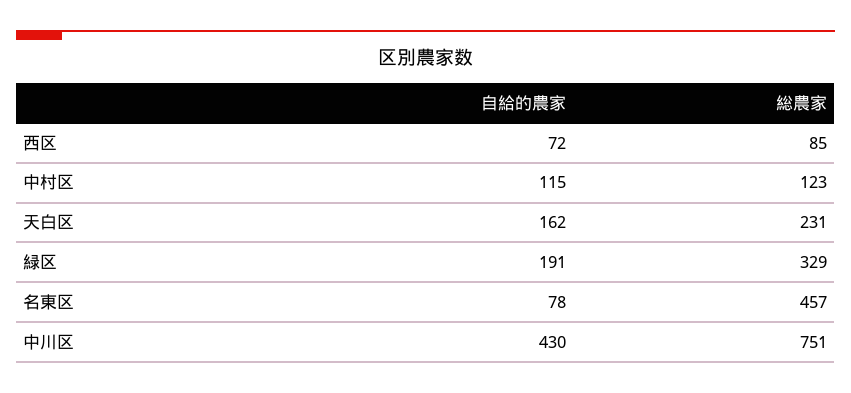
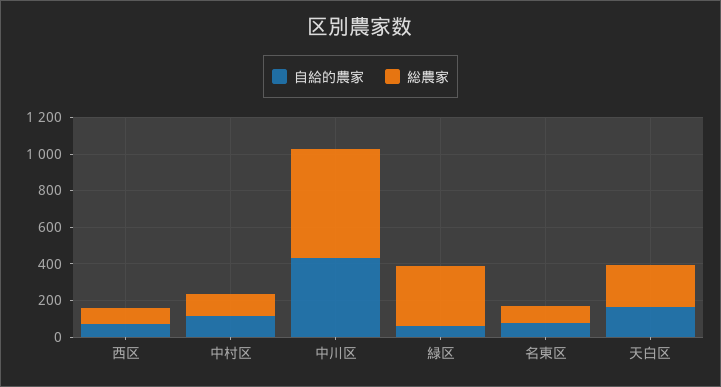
  {
    "自給的農家": {
      "西区": 72,
      "中村区": 115,
      "天白区": 162,
-     "緑区": 191,
+     "緑区": 50,
      "名東区": 78,
      "中川区": 430
    },
    "総農家": {
      "西区": 85,
      "中村区": 123,
      "天白区": 231,
      "緑区": 329,
-     "名東区": 457,
+     "名東区": 100,
-     "中川区": 751
+     "中川区": 600
    }
  }

